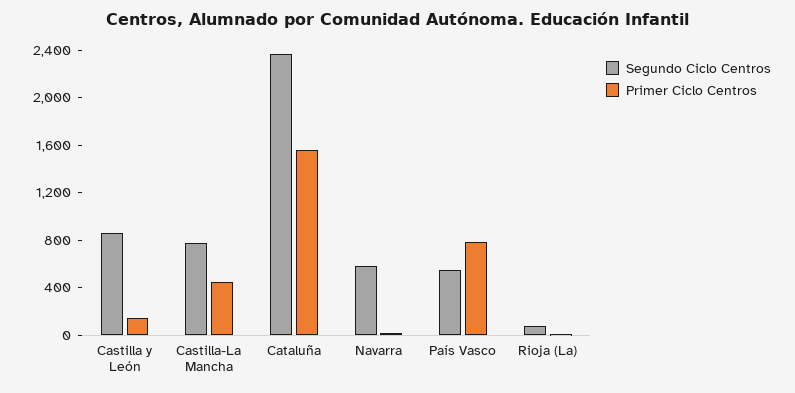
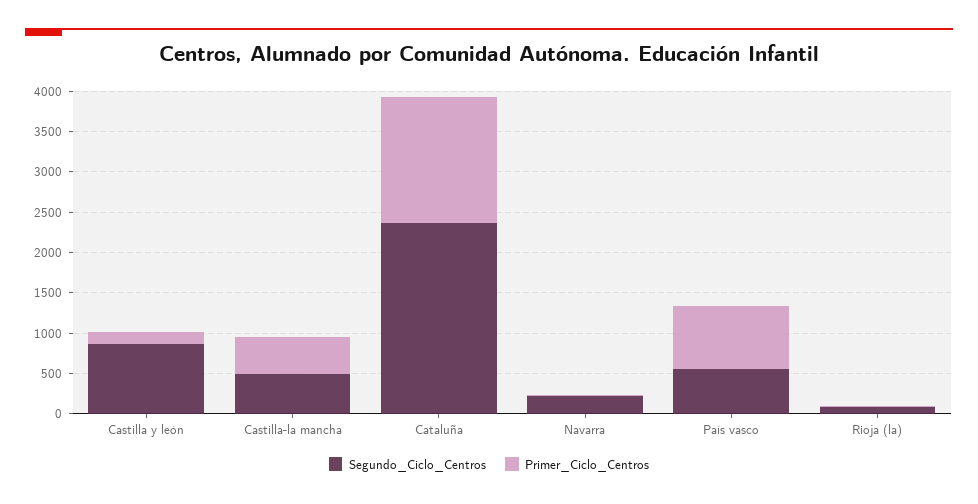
  {
    "Segundo Ciclo Centros": {
      "Castilla y León": 900,
-     "Castilla-La Mancha": 800,
+     "Castilla-La Mancha": 500,
      "Cataluña": 2400,
-     "Navarra": 600,
+     "Navarra": 200,
      "País Vasco": 600,
      "Rioja (La)": 100
    },
    "Primer Ciclo Centros": {
      "Castilla y León": 100,
      "Castilla-La Mancha": 400,
      "Cataluña": 1600,
      "Navarra": 0,
      "País Vasco": 800,
      "Rioja (La)": 0
    }
  }

